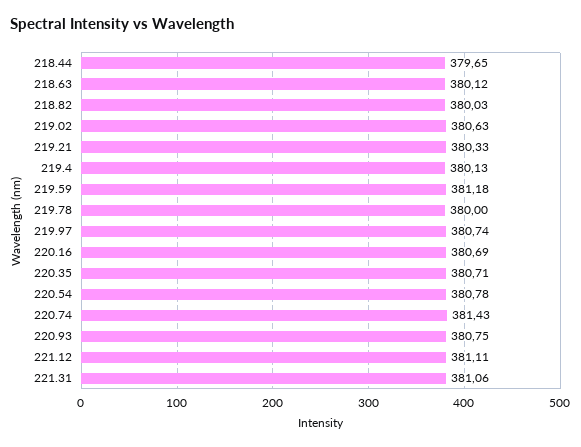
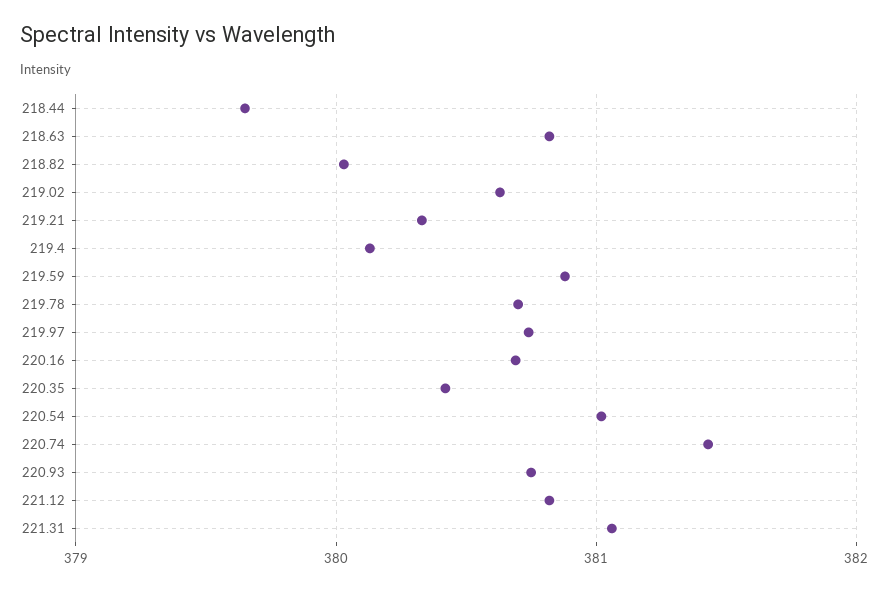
  {
    "218.44": 379.65,
-   "218.63": 380.12,
+   "218.63": 380.8,
    "218.82": 380.03,
    "219.02": 380.63,
    "219.21": 380.33,
    "219.4": 380.13,
-   "219.59": 381.18,
+   "219.59": 380.9,
-   "219.78": 380,
+   "219.78": 380.7,
    "219.97": 380.74,
    "220.16": 380.69,
-   "220.35": 380.71,
+   "220.35": 380.4,
-   "220.54": 380.78,
+   "220.54": 381,
    "220.74": 381.43,
    "220.93": 380.75,
-   "221.12": 381.11,
+   "221.12": 380.8,
    "221.31": 381.06
  }

